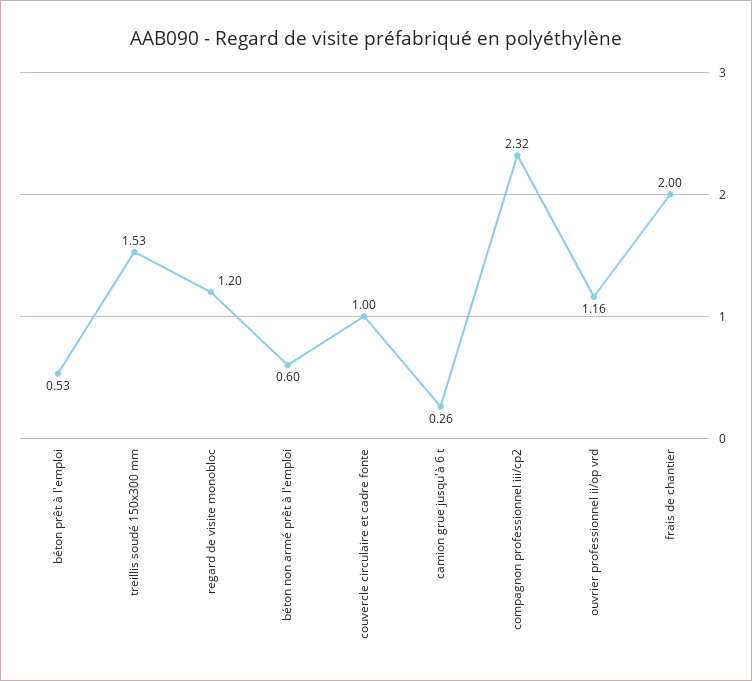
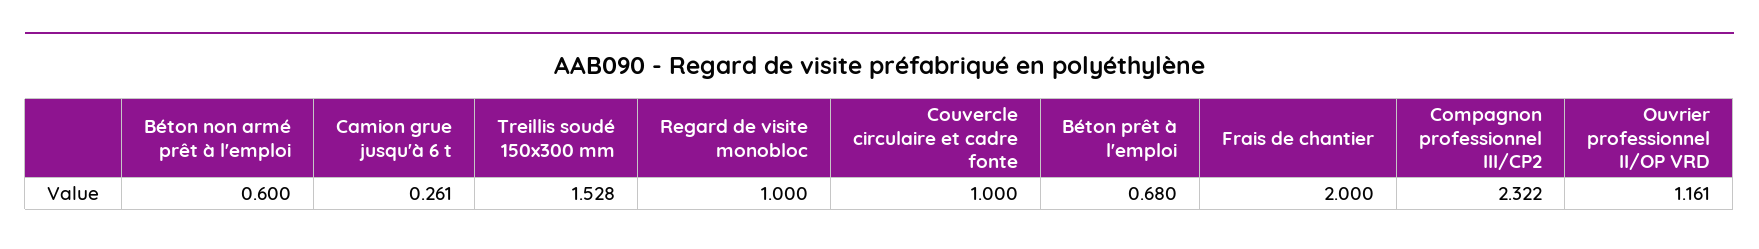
  {
-   "béton prêt à l'emploi": 0.53,
+   "béton prêt à l'emploi": 0.68,
    "treillis soudé 150x300 mm": 1.528,
-   "regard de visite monobloc": 1.2,
+   "regard de visite monobloc": 1,
    "béton non armé prêt à l'emploi": 0.6,
    "couvercle circulaire et cadre fonte": 1,
    "camion grue jusqu'à 6 t": 0.261,
    "compagnon professionnel iii/cp2": 2.322,
    "ouvrier professionnel ii/op vrd": 1.161,
    "frais de chantier": 2
  }

